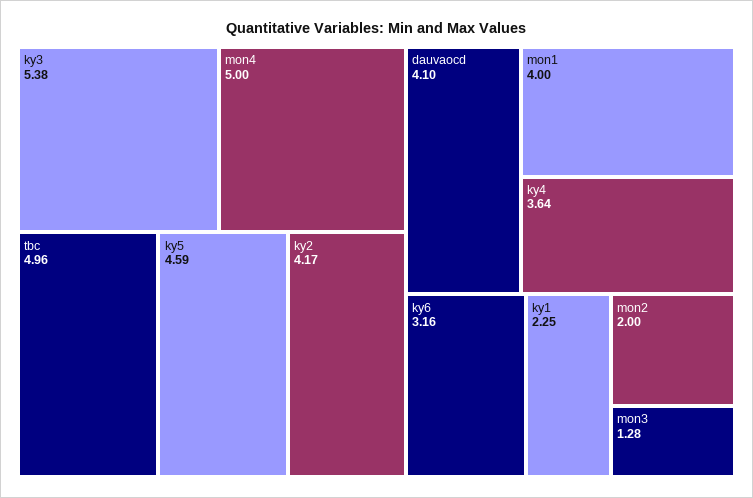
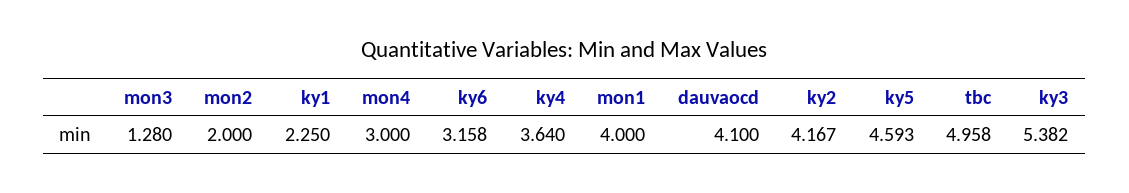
  {
    "ky3": 5.382,
-   "mon4": 5,
+   "mon4": 3,
    "tbc": 4.958,
    "ky5": 4.593,
    "ky2": 4.167,
    "dauvaocd": 4.1,
    "mon1": 4,
    "ky4": 3.64,
    "ky6": 3.158,
    "ky1": 2.25,
    "mon2": 2,
    "mon3": 1.28
  }

